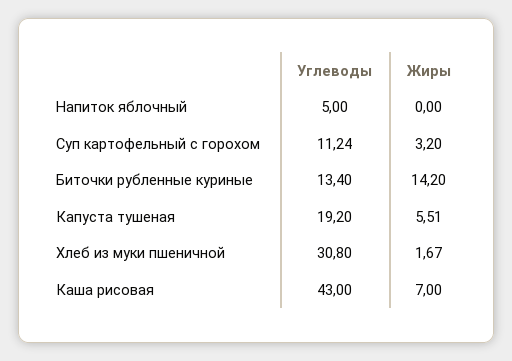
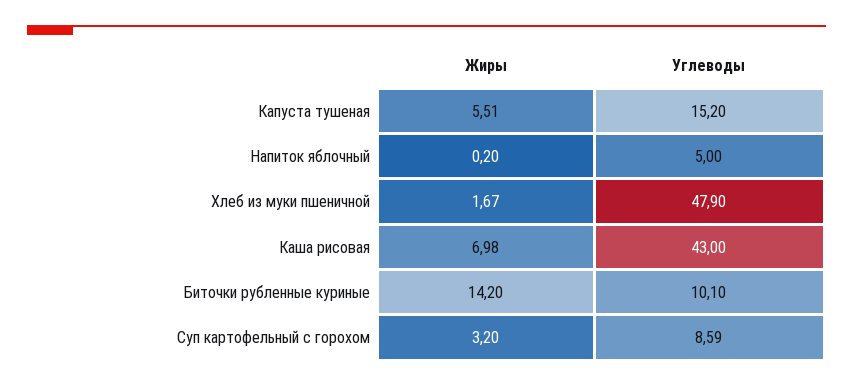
  {
    "Углеводы": {
      "Напиток яблочный": 5,
-     "Суп картофельный с горохом": 11.24,
+     "Суп картофельный с горохом": 8.59,
-     "Биточки рубленные куриные": 13.4,
+     "Биточки рубленные куриные": 10.1,
-     "Капуста тушеная": 19.2,
+     "Капуста тушеная": 15.2,
-     "Хлеб из муки пшеничной": 30.8,
+     "Хлеб из муки пшеничной": 47.9,
      "Каша рисовая": 43
    },
    "Жиры": {
-     "Напиток яблочный": 0,
+     "Напиток яблочный": 0.2,
      "Суп картофельный с горохом": 3.2,
      "Биточки рубленные куриные": 14.2,
      "Капуста тушеная": 5.51,
      "Хлеб из муки пшеничной": 1.67,
-     "Каша рисовая": 7
+     "Каша рисовая": 6.98
    }
  }

